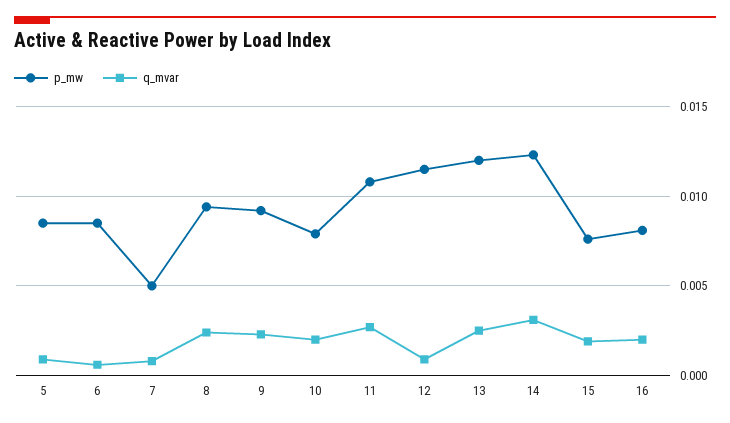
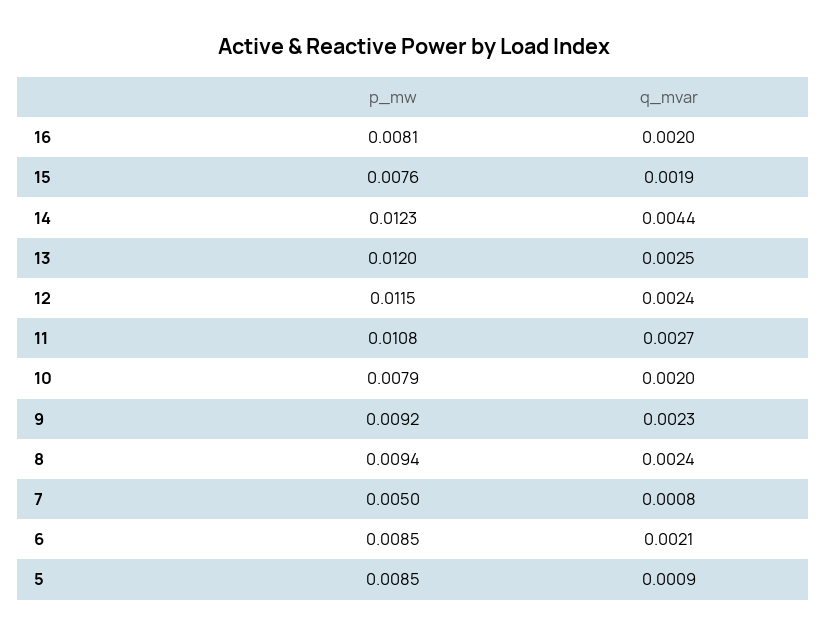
  {
    "p_mw": {
      "5": 0.0085,
      "6": 0.0085,
      "7": 0.005,
      "8": 0.0094,
      "9": 0.0092,
      "10": 0.0079,
      "11": 0.0108,
      "12": 0.0115,
      "13": 0.012,
      "14": 0.0123,
      "15": 0.0076,
      "16": 0.0081
    },
    "q_mvar": {
      "5": 0.0009,
-     "6": 0.0005,
+     "6": 0.0021,
      "7": 0.0008,
      "8": 0.0024,
      "9": 0.0023,
      "10": 0.002,
      "11": 0.0027,
-     "12": 0.001,
+     "12": 0.0024,
      "13": 0.0025,
-     "14": 0.003,
+     "14": 0.0044,
      "15": 0.0019,
      "16": 0.002
    }
  }

